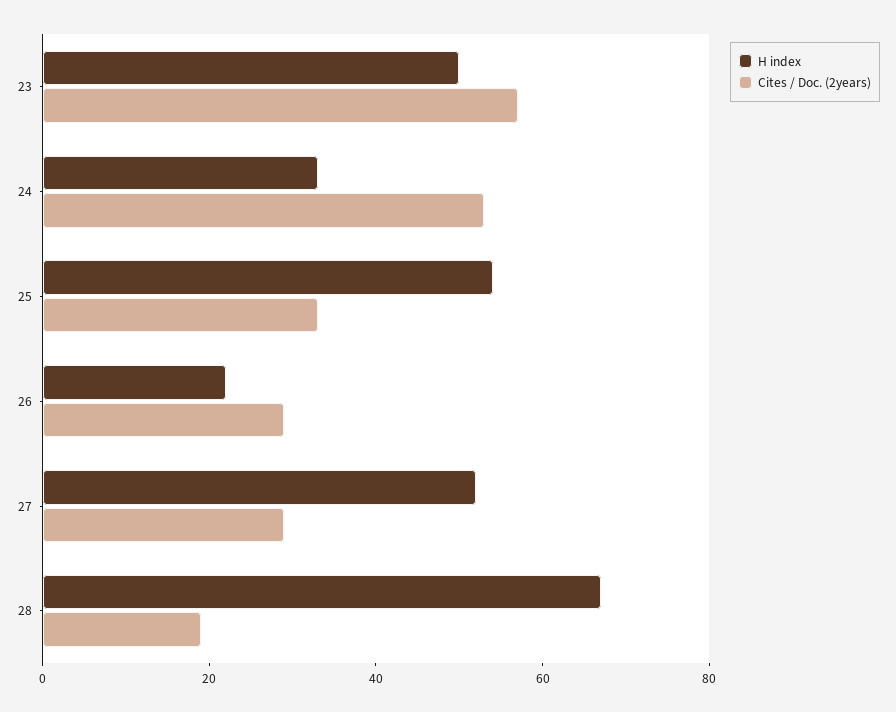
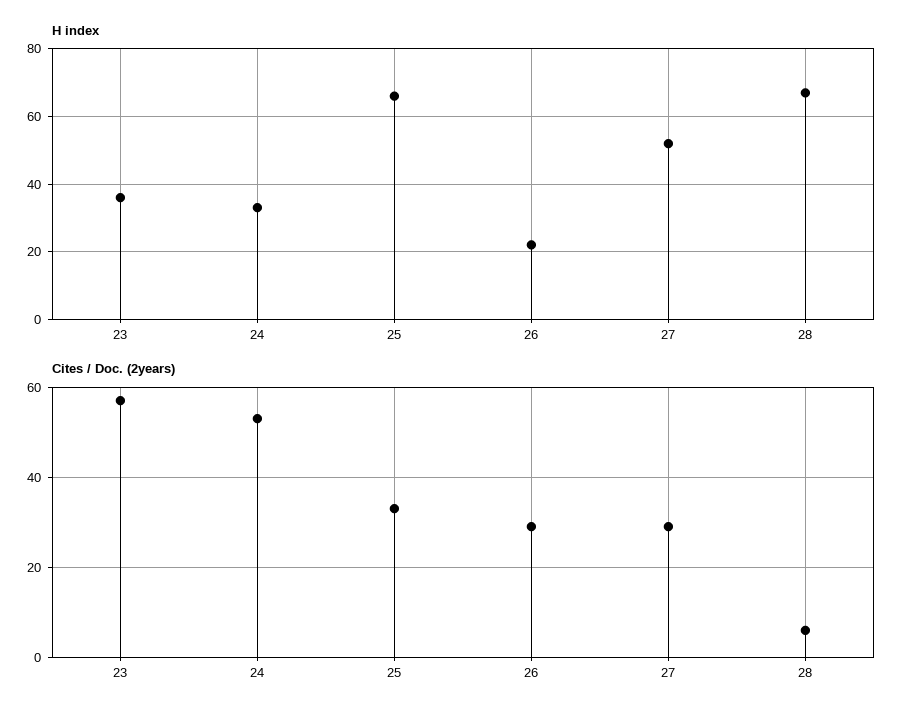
  {
    "H index": {
-     "23": 50,
+     "23": 35,
      "24": 35,
-     "25": 55,
+     "25": 65,
      "26": 20,
      "27": 50,
      "28": 65
    },
    "Cites / Doc. (2years)": {
      "23": 55,
      "24": 55,
      "25": 35,
      "26": 30,
      "27": 30,
-     "28": 20
+     "28": 5
    }
  }

